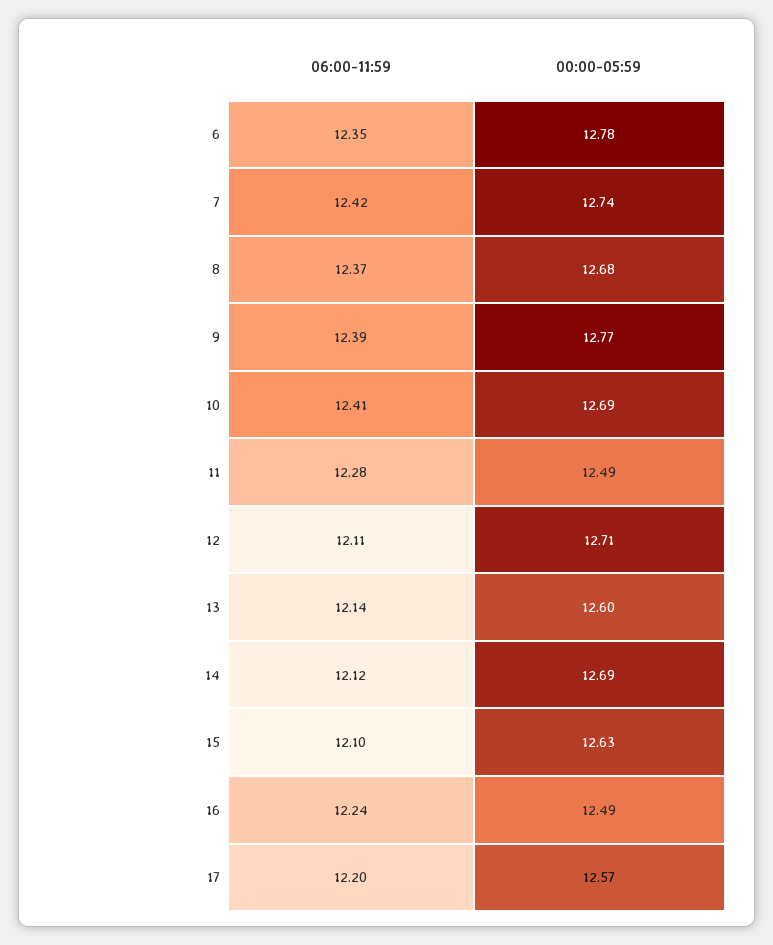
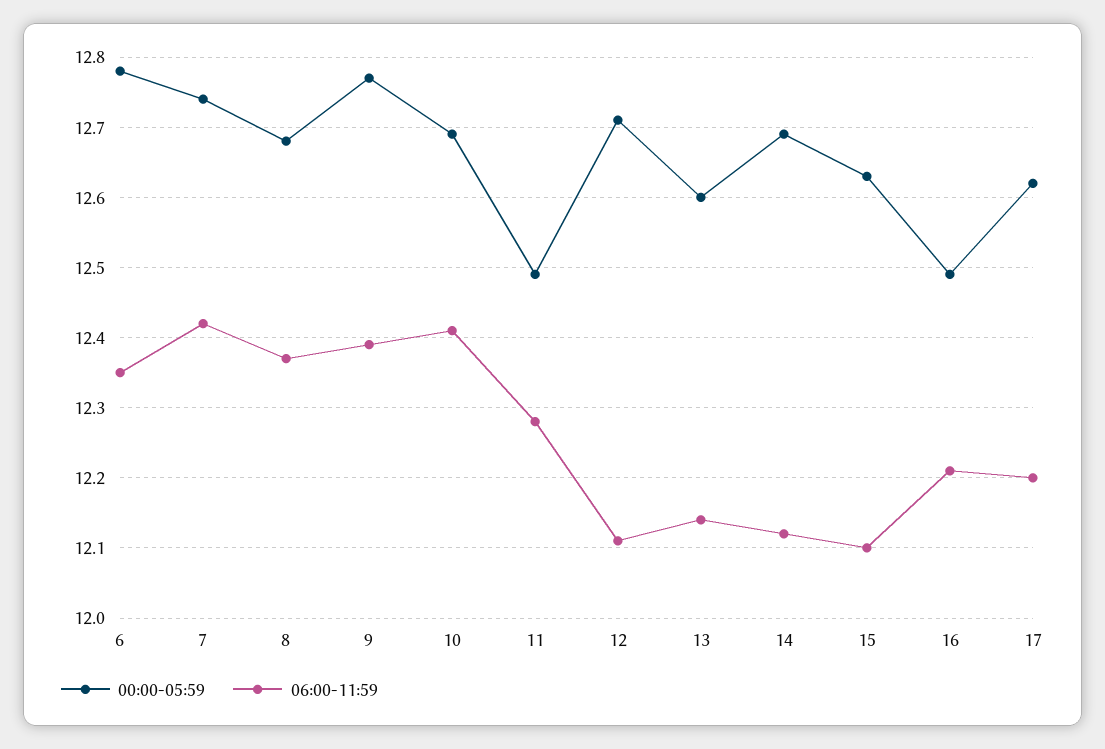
  {
    "06:00-11:59": {
      "6": 12.35,
      "7": 12.42,
      "8": 12.37,
      "9": 12.39,
      "10": 12.41,
      "11": 12.28,
      "12": 12.11,
      "13": 12.14,
      "14": 12.12,
      "15": 12.1,
-     "16": 12.24,
+     "16": 12.21,
      "17": 12.2
    },
    "00:00-05:59": {
      "6": 12.78,
      "7": 12.74,
      "8": 12.68,
      "9": 12.77,
      "10": 12.69,
      "11": 12.49,
      "12": 12.71,
      "13": 12.6,
      "14": 12.69,
      "15": 12.63,
      "16": 12.49,
-     "17": 12.57
+     "17": 12.62
    }
  }

